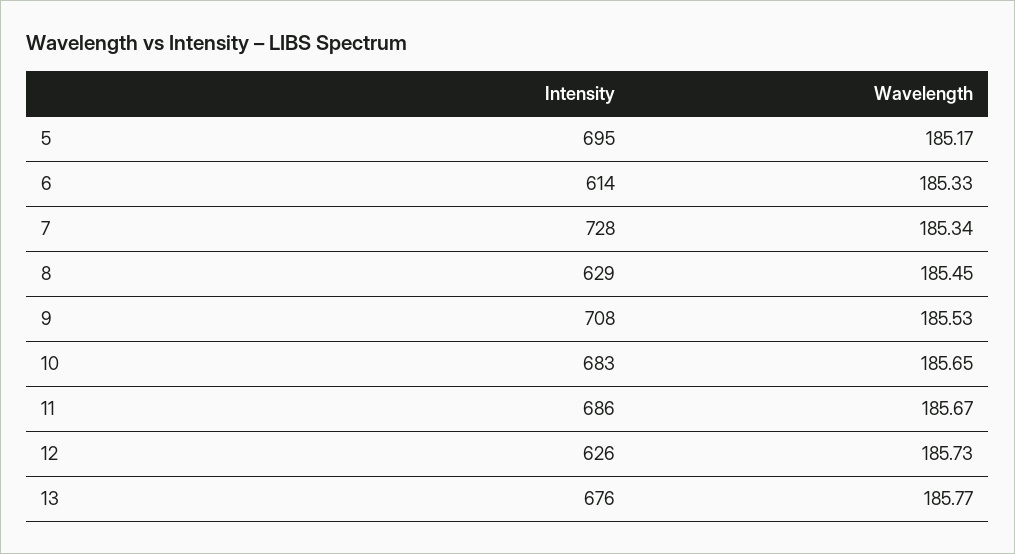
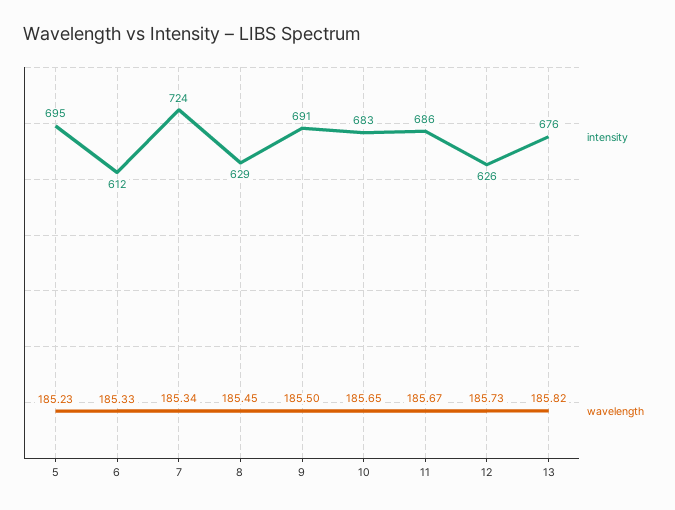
  {
    "Intensity": {
      "5": 695,
-     "6": 614,
+     "6": 612,
-     "7": 728,
+     "7": 724,
      "8": 629,
-     "9": 708,
+     "9": 691,
      "10": 683,
      "11": 686,
      "12": 626,
      "13": 676
    },
    "Wavelength": {
-     "5": 185.17,
+     "5": 185.23,
      "6": 185.33,
      "7": 185.34,
      "8": 185.45,
-     "9": 185.53,
+     "9": 185.5,
      "10": 185.65,
      "11": 185.67,
      "12": 185.73,
-     "13": 185.77
+     "13": 185.82
    }
  }

